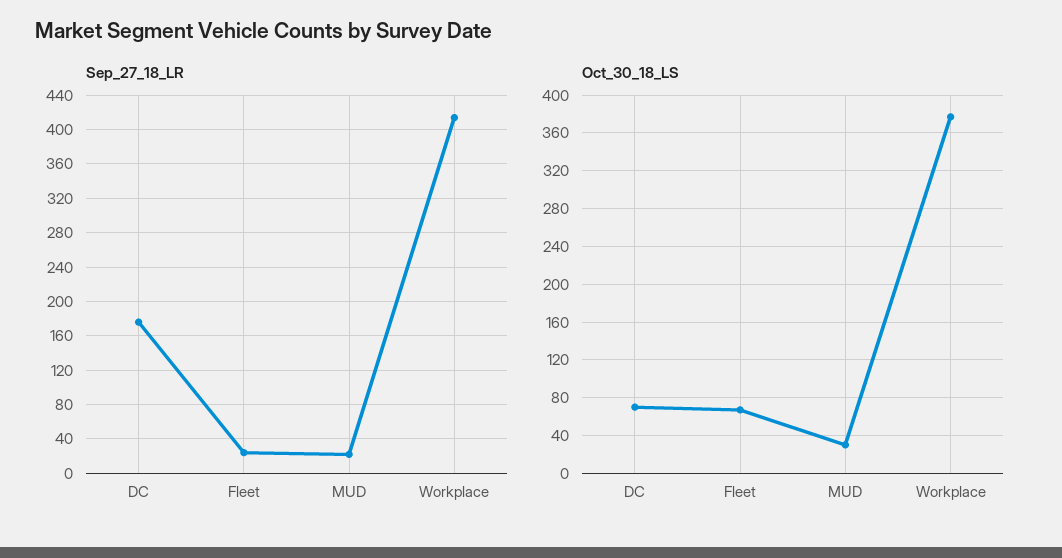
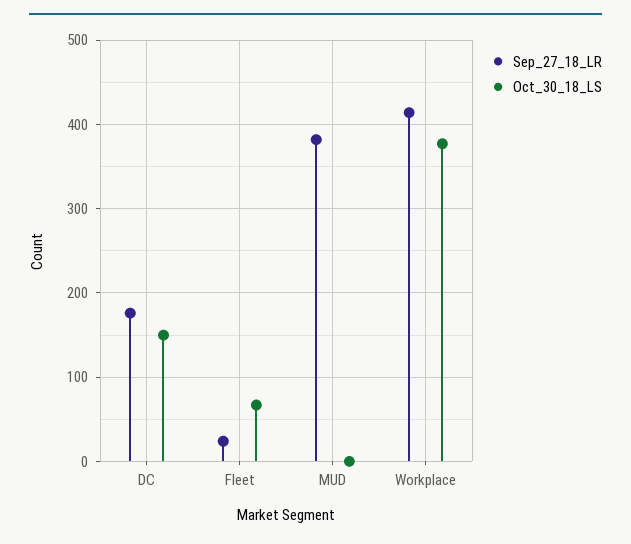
  {
    "Sep_27_18_LR": {
      "DC": 180,
      "Fleet": 20,
-     "MUD": 20,
+     "MUD": 380,
      "Workplace": 410
    },
    "Oct_30_18_LS": {
-     "DC": 70,
+     "DC": 150,
      "Fleet": 70,
-     "MUD": 30,
+     "MUD": 0,
      "Workplace": 380
    }
  }

